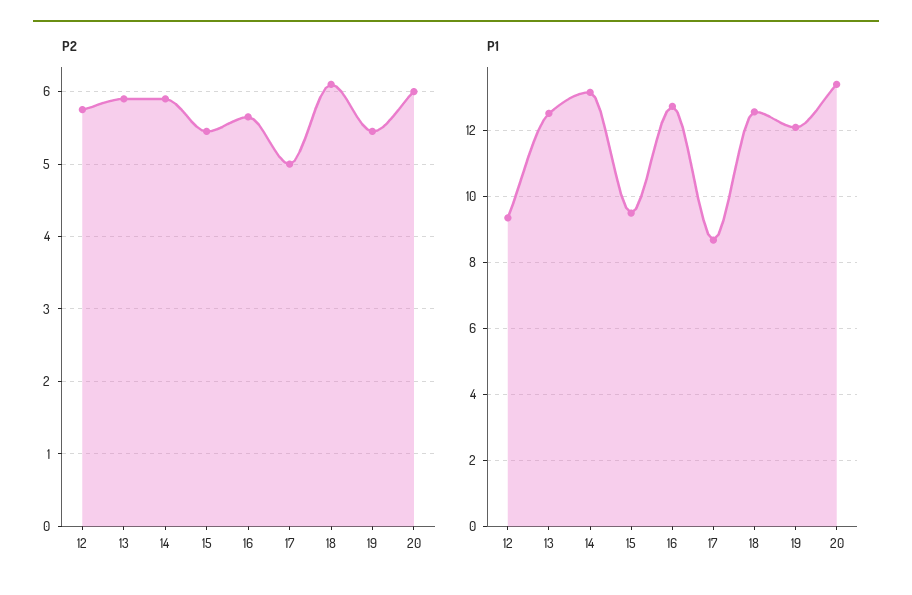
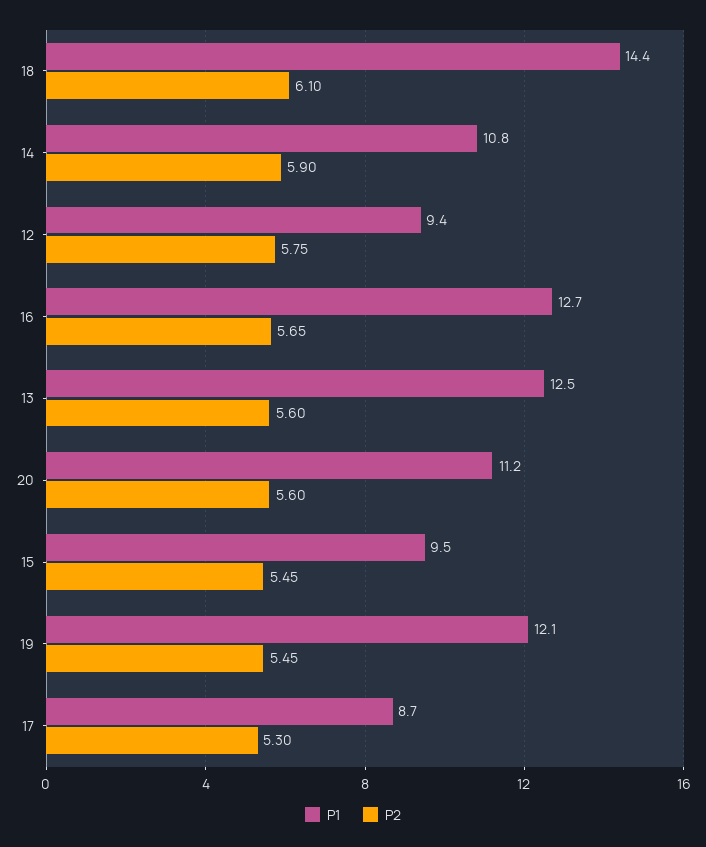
  {
    "P2": {
      "12": 5.75,
-     "13": 5.9,
+     "13": 5.6,
      "14": 5.9,
      "15": 5.45,
      "16": 5.65,
-     "17": 5,
+     "17": 5.3,
      "18": 6.1,
      "19": 5.45,
-     "20": 6
+     "20": 5.6
    },
    "P1": {
      "12": 9.4,
      "13": 12.5,
-     "14": 13.2,
+     "14": 10.8,
      "15": 9.5,
      "16": 12.7,
      "17": 8.7,
-     "18": 12.6,
+     "18": 14.4,
      "19": 12.1,
-     "20": 13.4
+     "20": 11.2
    }
  }

